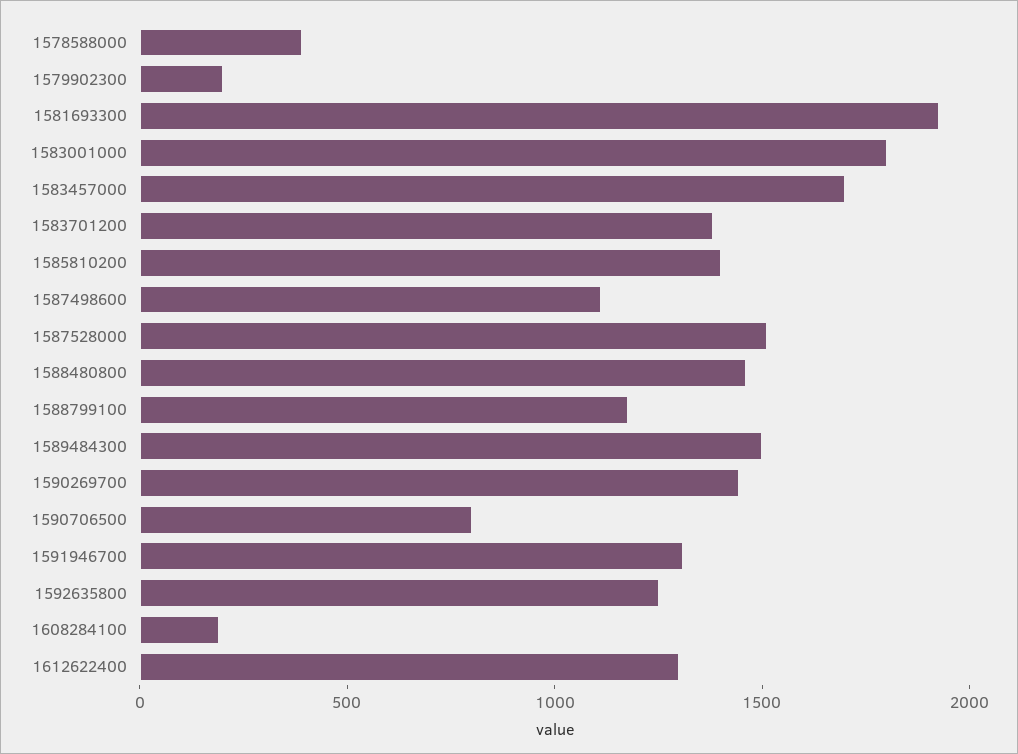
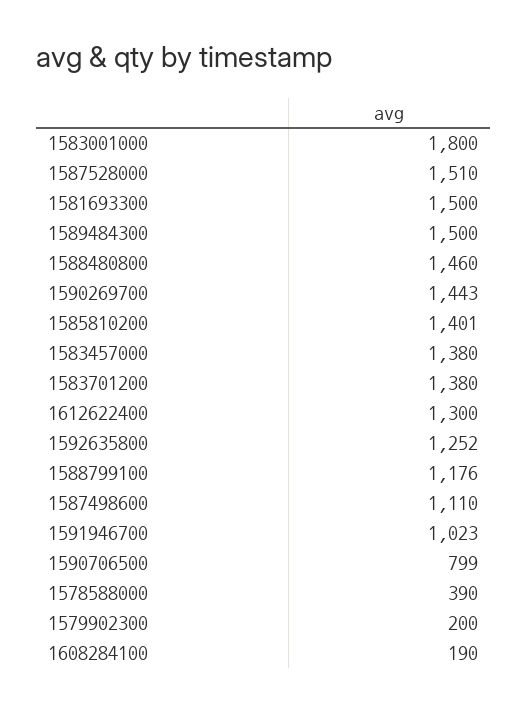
  {
    "1578588000": 390,
    "1579902300": 200,
-   "1581693300": 1900,
+   "1581693300": 1500,
    "1583001000": 1800,
-   "1583457000": 1700,
+   "1583457000": 1380,
    "1583701200": 1380,
    "1585810200": 1401,
    "1587498600": 1110,
    "1587528000": 1510,
    "1588480800": 1460,
    "1588799100": 1176,
    "1589484300": 1500,
    "1590269700": 1443,
    "1590706500": 799,
-   "1591946700": 1300,
+   "1591946700": 1023,
    "1592635800": 1252,
    "1608284100": 190,
    "1612622400": 1300
  }

